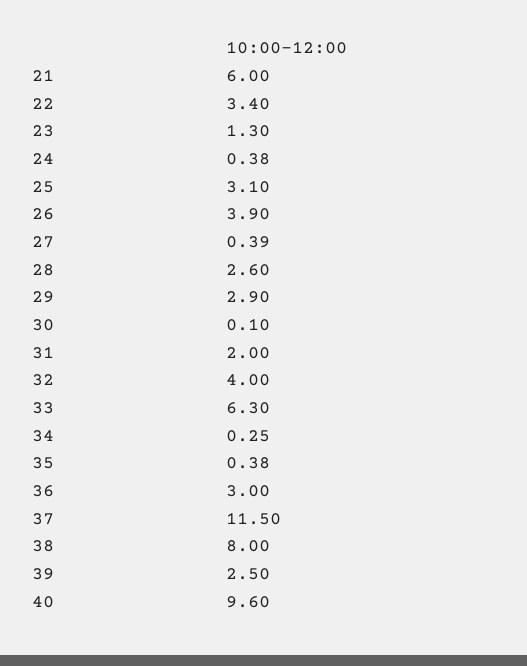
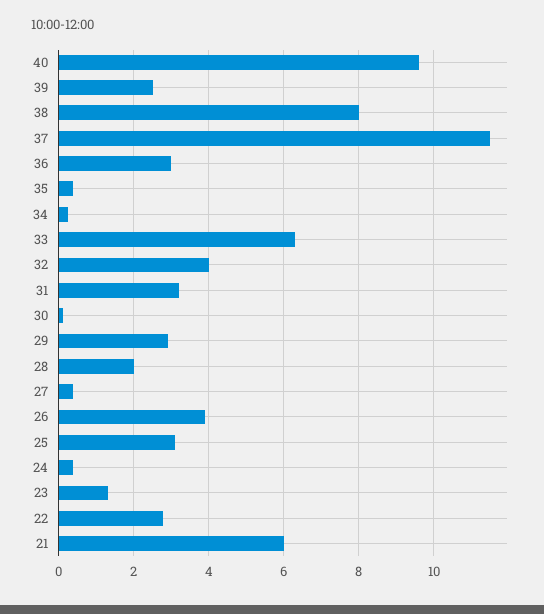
  {
    "21": 6,
-   "22": 3.4,
+   "22": 2.8,
    "23": 1.3,
    "24": 0.38,
    "25": 3.1,
    "26": 3.9,
    "27": 0.39,
-   "28": 2.6,
+   "28": 2,
    "29": 2.9,
    "30": 0.1,
-   "31": 2,
+   "31": 3.2,
    "32": 4,
    "33": 6.3,
    "34": 0.25,
    "35": 0.38,
    "36": 3,
    "37": 11.5,
    "38": 8,
    "39": 2.5,
    "40": 9.6
  }

